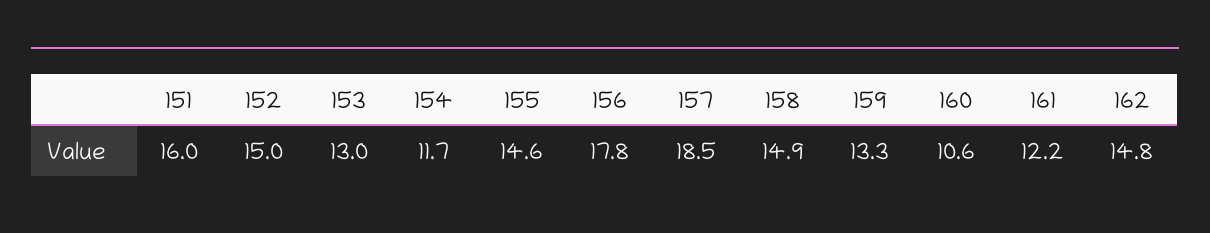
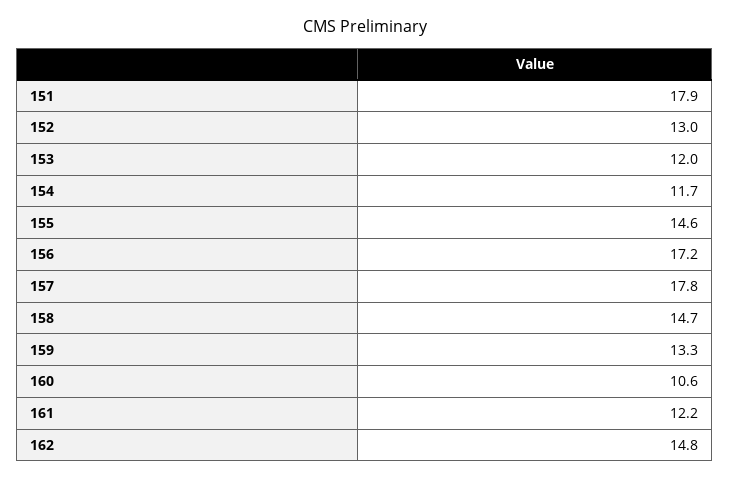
  {
-   "151": 16,
+   "151": 17.9,
-   "152": 15,
+   "152": 13,
-   "153": 13,
+   "153": 12,
    "154": 11.7,
    "155": 14.6,
-   "156": 17.8,
+   "156": 17.2,
-   "157": 18.5,
+   "157": 17.8,
-   "158": 14.9,
+   "158": 14.7,
    "159": 13.3,
    "160": 10.6,
    "161": 12.2,
    "162": 14.8
  }

